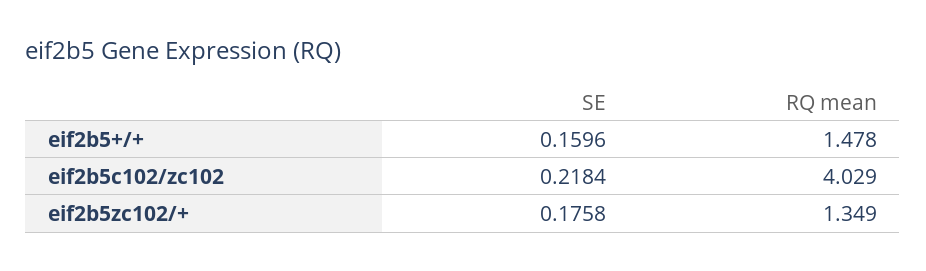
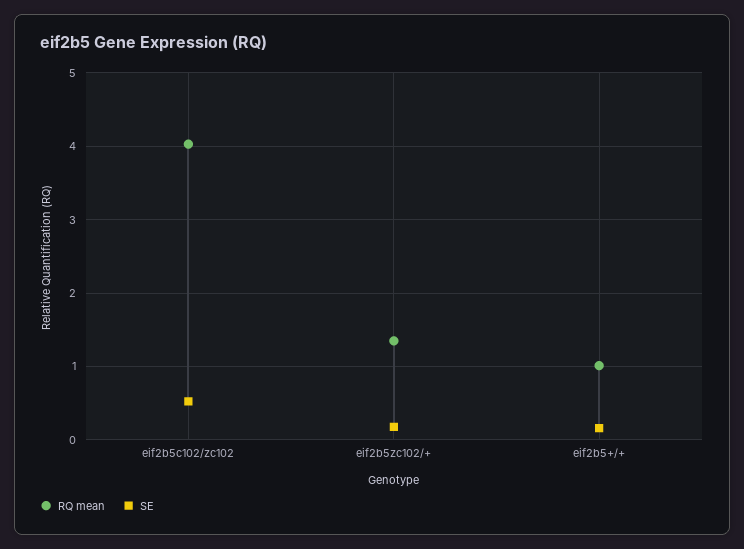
  {
    "SE": {
      "eif2b5+/+": 0.1596,
-     "eif2b5c102/zc102": 0.2184,
+     "eif2b5c102/zc102": 0.5,
      "eif2b5zc102/+": 0.1758
    },
    "RQ mean": {
-     "eif2b5+/+": 1.478,
+     "eif2b5+/+": 1,
      "eif2b5c102/zc102": 4.029,
      "eif2b5zc102/+": 1.349
    }
  }

